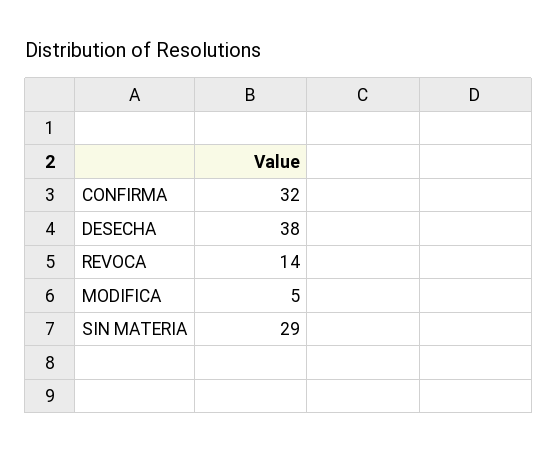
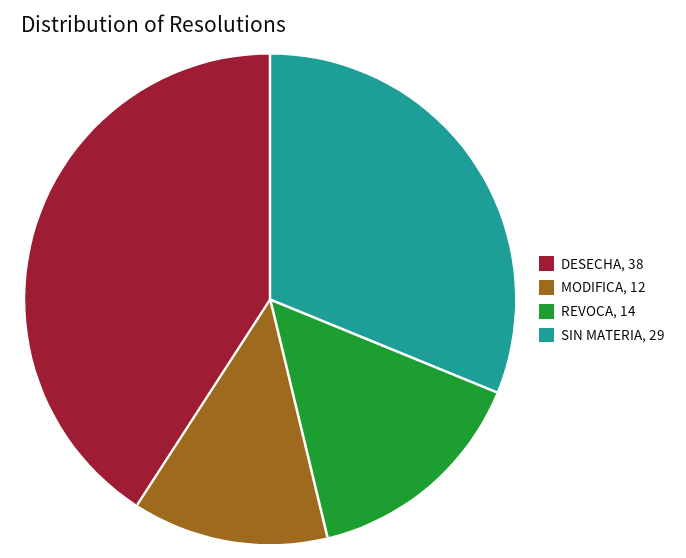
  {
-   "CONFIRMA": 32,
    "DESECHA": 38,
    "REVOCA": 14,
-   "MODIFICA": 5,
+   "MODIFICA": 12,
    "SIN MATERIA": 29
  }

